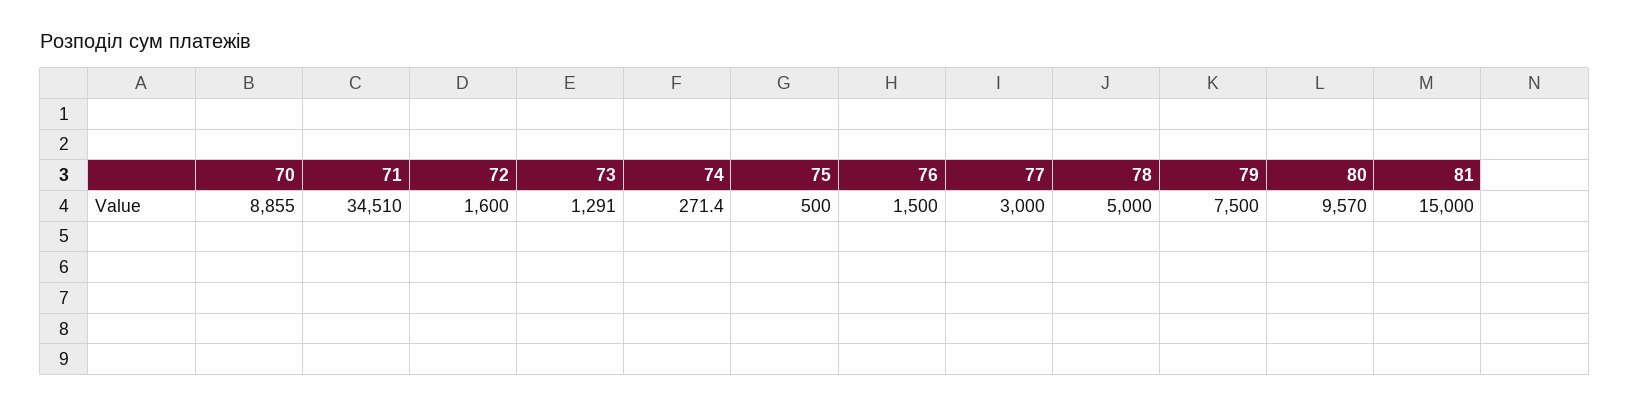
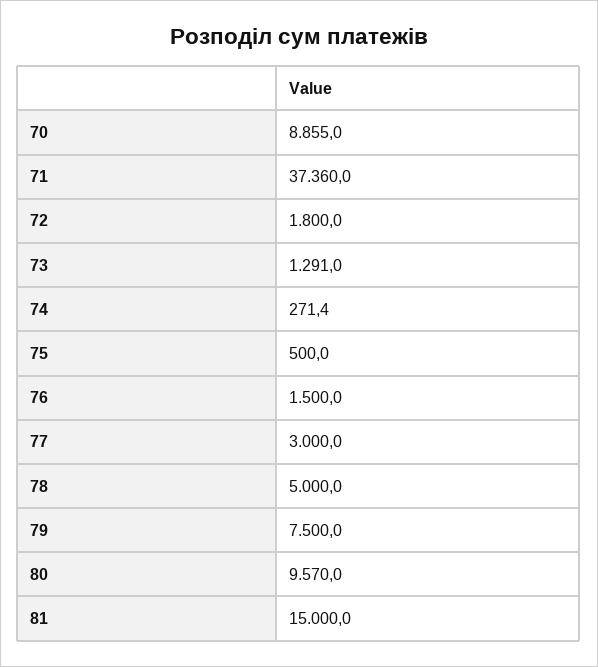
  {
    "70": 8855,
-   "71": 34510,
+   "71": 37360,
-   "72": 1600,
+   "72": 1800,
    "73": 1291,
    "74": 271.4,
    "75": 500,
    "76": 1500,
    "77": 3000,
    "78": 5000,
    "79": 7500,
    "80": 9570,
    "81": 15000
  }

